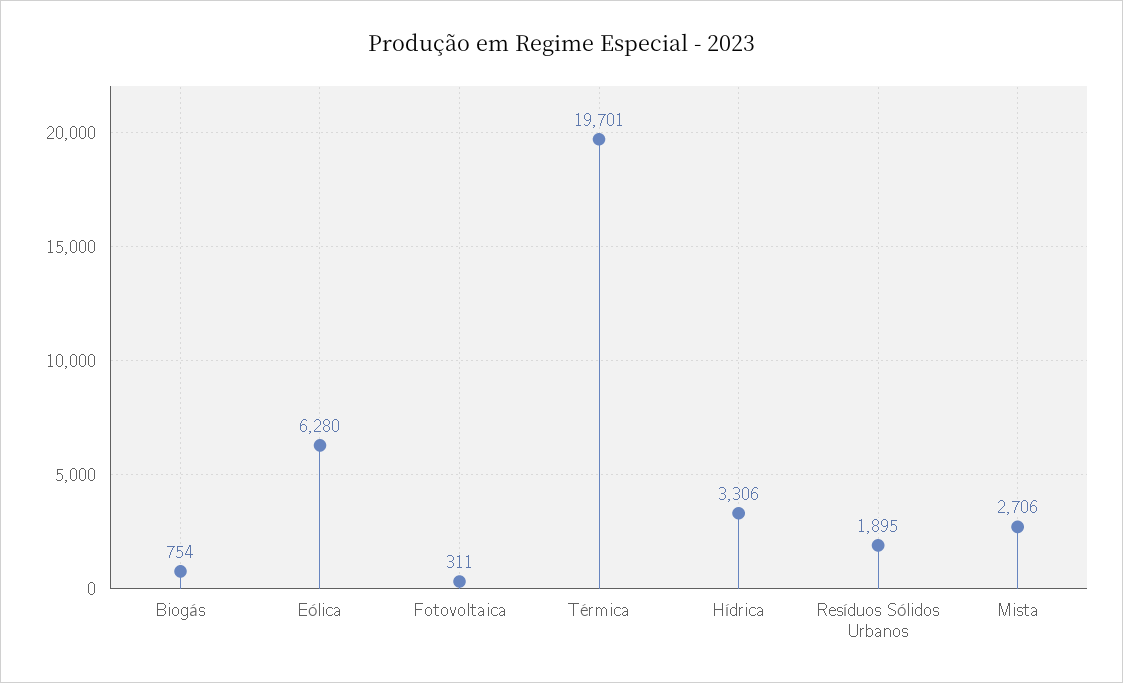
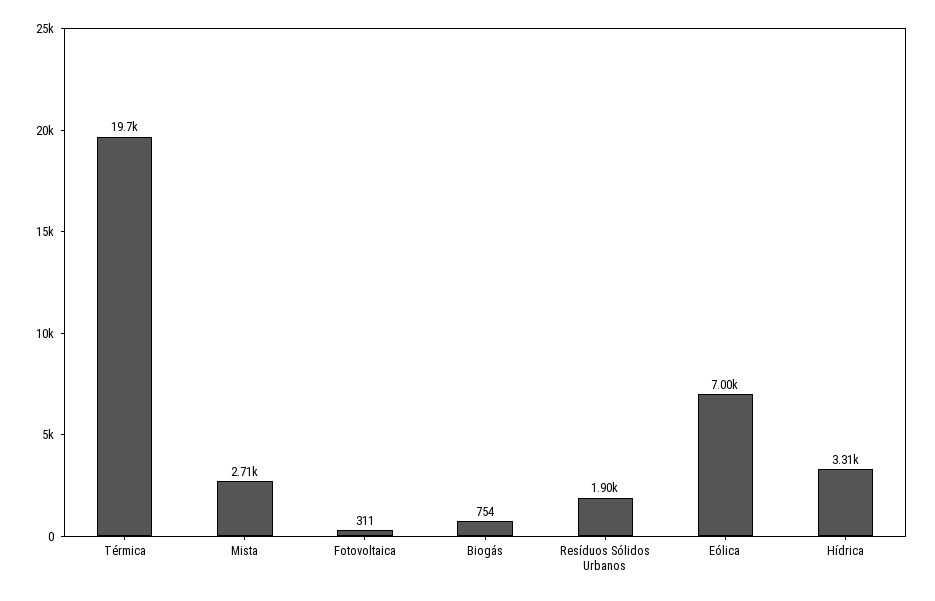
  {
    "Biogás": 754,
-   "Eólica": 6280,
+   "Eólica": 7000,
    "Fotovoltaica": 311,
    "Térmica": 19701,
    "Hídrica": 3306,
    "Resíduos Sólidos Urbanos": 1895,
    "Mista": 2706
  }

